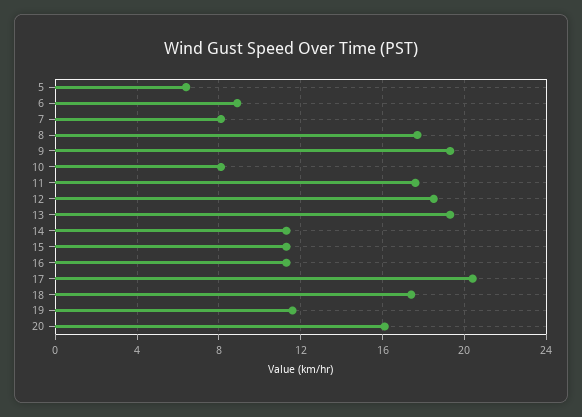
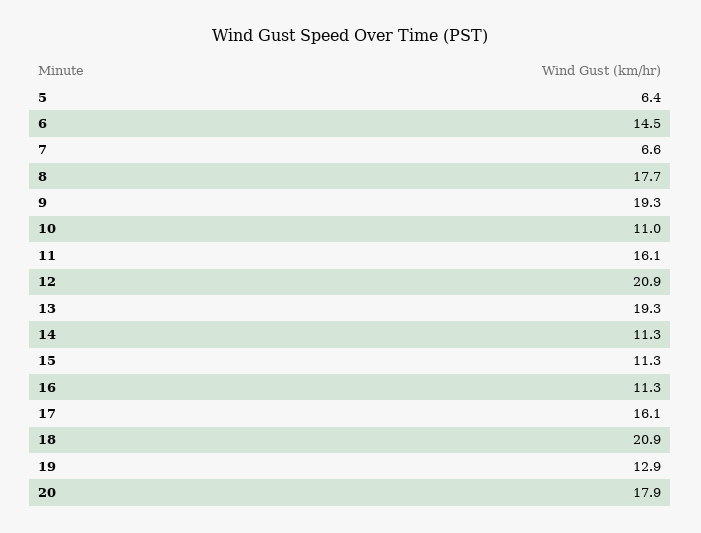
  {
    "5": 6.4,
-   "6": 9,
+   "6": 14.5,
-   "7": 8,
+   "7": 6.6,
    "8": 17.7,
    "9": 19.3,
-   "10": 8,
+   "10": 11,
-   "11": 17.5,
+   "11": 16.1,
-   "12": 18.5,
+   "12": 20.9,
    "13": 19.3,
    "14": 11.3,
    "15": 11.3,
    "16": 11.3,
-   "17": 20.5,
+   "17": 16.1,
-   "18": 17.5,
+   "18": 20.9,
-   "19": 11.5,
+   "19": 12.9,
-   "20": 16
+   "20": 17.9
  }

